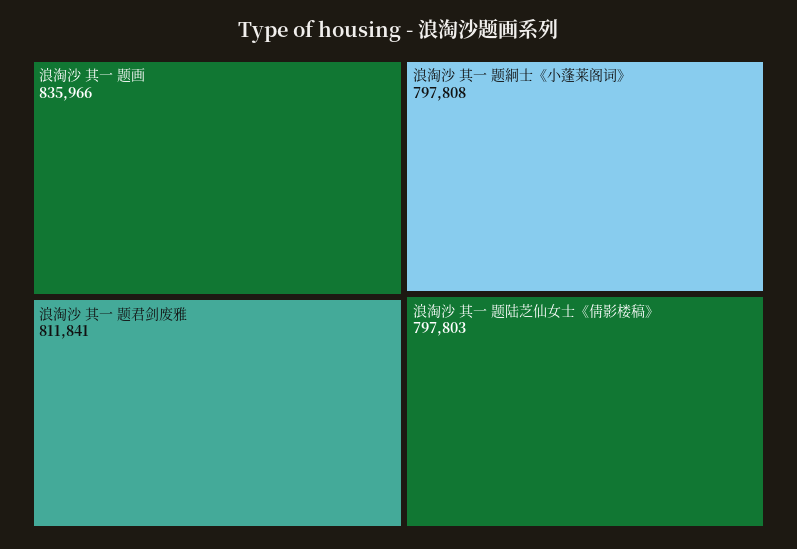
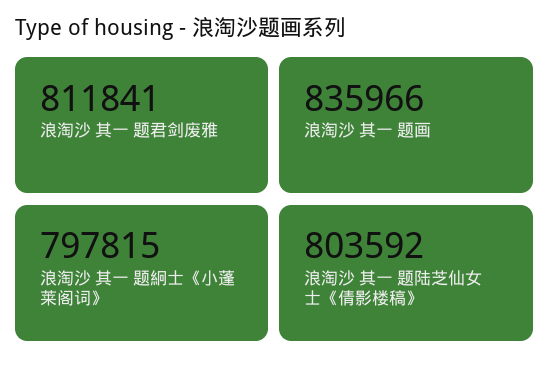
  {
    "浪淘沙 其一 题画": 835966,
    "浪淘沙 其一 题君剑废雅": 811841,
-   "浪淘沙 其一 题絅士《小蓬莱阁词》": 797808,
+   "浪淘沙 其一 题絅士《小蓬莱阁词》": 797815,
-   "浪淘沙 其一 题陆芝仙女士《倩影楼稿》": 797803
+   "浪淘沙 其一 题陆芝仙女士《倩影楼稿》": 803592
  }

